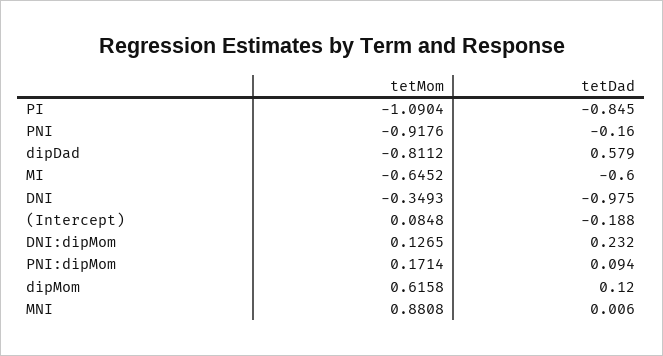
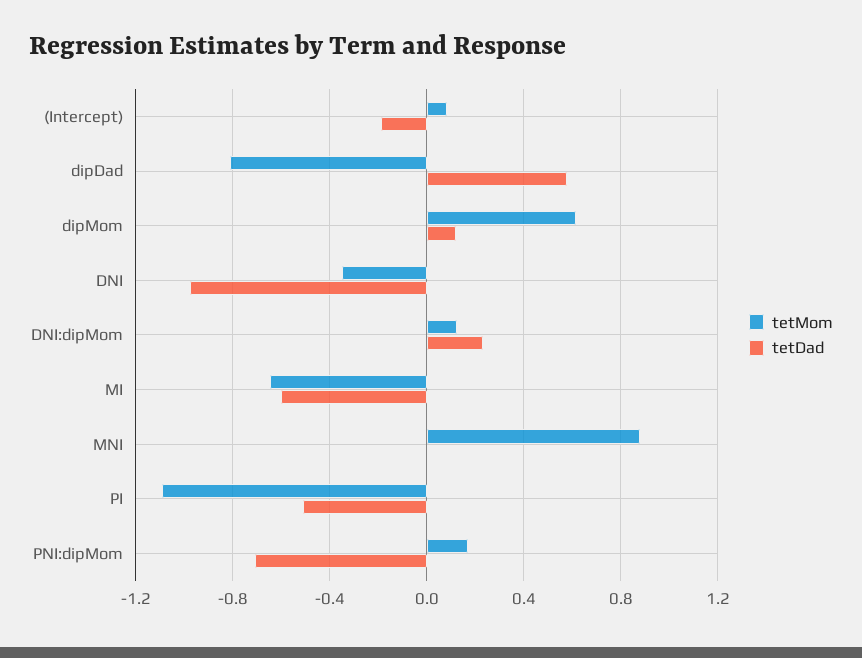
  {
    "tetMom": {
      "PI": -1.0904,
-     "PNI": -0.9176,
      "dipDad": -0.8112,
      "MI": -0.6452,
      "DNI": -0.3493,
      "(Intercept)": 0.0848,
      "DNI:dipMom": 0.1265,
      "PNI:dipMom": 0.1714,
      "dipMom": 0.6158,
      "MNI": 0.8808
    },
    "tetDad": {
-     "PI": -0.845,
+     "PI": -0.5,
-     "PNI": -0.16,
      "dipDad": 0.579,
      "MI": -0.6,
      "DNI": -0.975,
      "(Intercept)": -0.188,
      "DNI:dipMom": 0.232,
-     "PNI:dipMom": 0.094,
+     "PNI:dipMom": -0.7,
      "dipMom": 0.12,
      "MNI": 0.006
    }
  }

